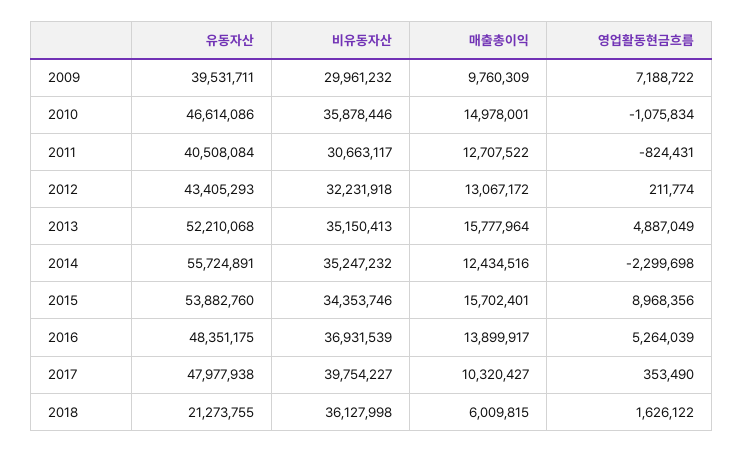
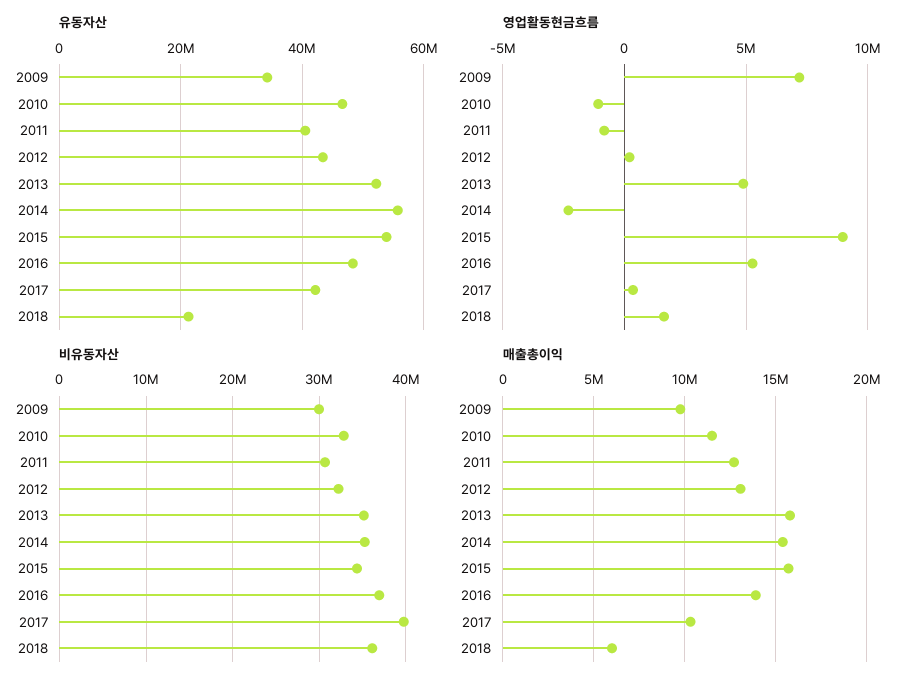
  {
    "유동자산": {
-     "2009": 39531711,
+     "2009": 34000000,
      "2010": 46614086,
      "2011": 40508084,
      "2012": 43405293,
      "2013": 52210068,
      "2014": 55724891,
      "2015": 53882760,
      "2016": 48351175,
-     "2017": 47977938,
+     "2017": 42000000,
      "2018": 21273755
    },
    "비유동자산": {
      "2009": 29961232,
-     "2010": 35878446,
+     "2010": 33000000,
      "2011": 30663117,
      "2012": 32231918,
      "2013": 35150413,
      "2014": 35247232,
      "2015": 34353746,
      "2016": 36931539,
      "2017": 39754227,
      "2018": 36127998
    },
    "매출총이익": {
      "2009": 9760309,
-     "2010": 14978001,
+     "2010": 11500000,
      "2011": 12707522,
      "2012": 13067172,
      "2013": 15777964,
-     "2014": 12434516,
+     "2014": 15500000,
      "2015": 15702401,
      "2016": 13899917,
      "2017": 10320427,
      "2018": 6009815
    },
    "영업활동현금흐름": {
      "2009": 7188722,
      "2010": -1075834,
      "2011": -824431,
      "2012": 211774,
      "2013": 4887049,
      "2014": -2299698,
      "2015": 8968356,
      "2016": 5264039,
      "2017": 353490,
      "2018": 1626122
    }
  }

